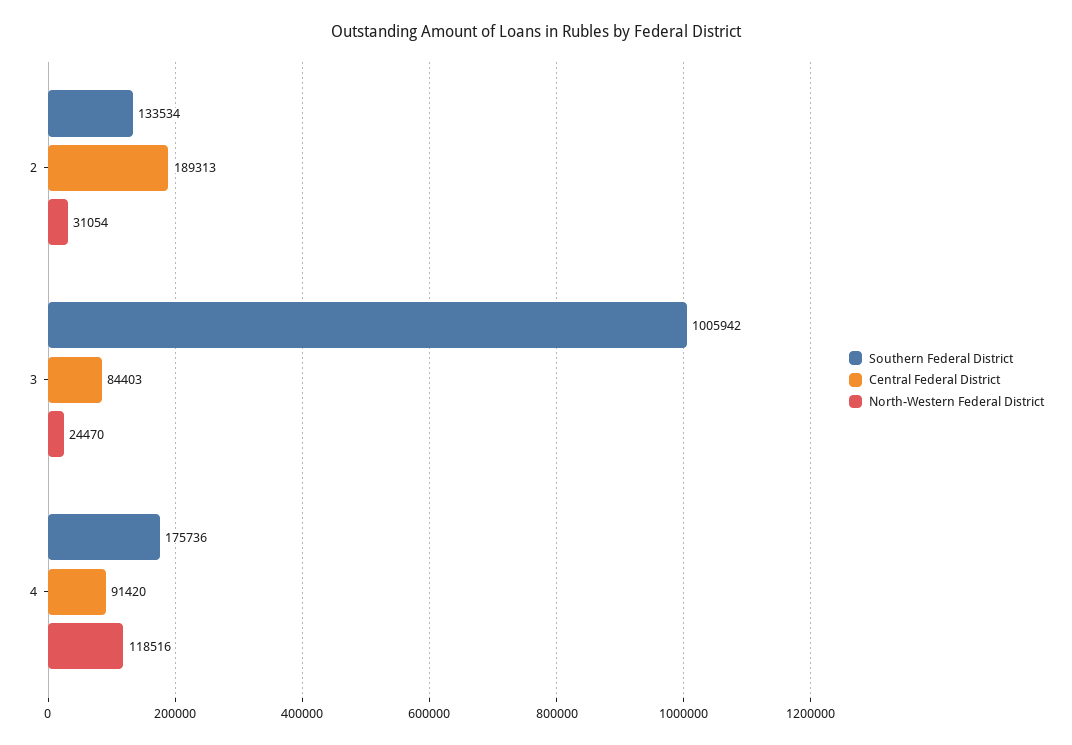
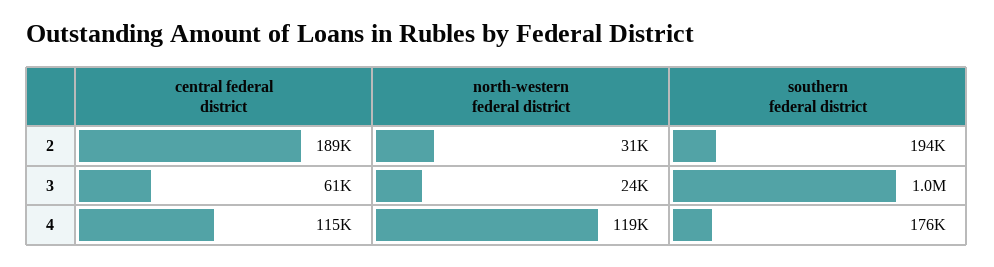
  {
    "Southern Federal District": {
-     "2": 133534,
+     "2": 194000,
      "3": 1005942,
      "4": 175736
    },
    "Central Federal District": {
      "2": 189313,
-     "3": 84403,
+     "3": 61000,
-     "4": 91420
+     "4": 115000
    },
    "North-Western Federal District": {
      "2": 31054,
      "3": 24470,
      "4": 118516
    }
  }

